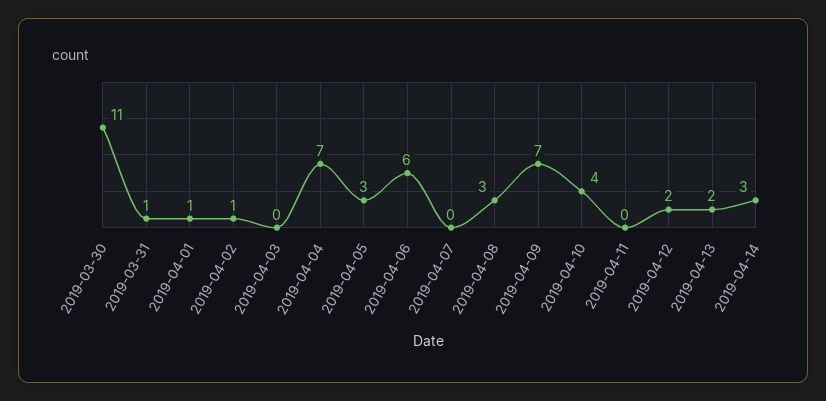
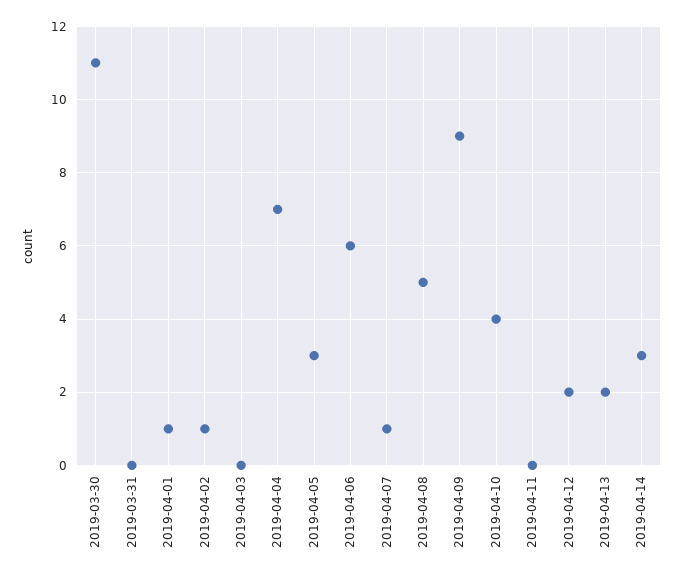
  {
    "2019-03-30": 11,
-   "2019-03-31": 1,
+   "2019-03-31": 0,
    "2019-04-01": 1,
    "2019-04-02": 1,
    "2019-04-03": 0,
    "2019-04-04": 7,
    "2019-04-05": 3,
    "2019-04-06": 6,
-   "2019-04-07": 0,
+   "2019-04-07": 1,
-   "2019-04-08": 3,
+   "2019-04-08": 5,
-   "2019-04-09": 7,
+   "2019-04-09": 9,
    "2019-04-10": 4,
    "2019-04-11": 0,
    "2019-04-12": 2,
    "2019-04-13": 2,
    "2019-04-14": 3
  }

